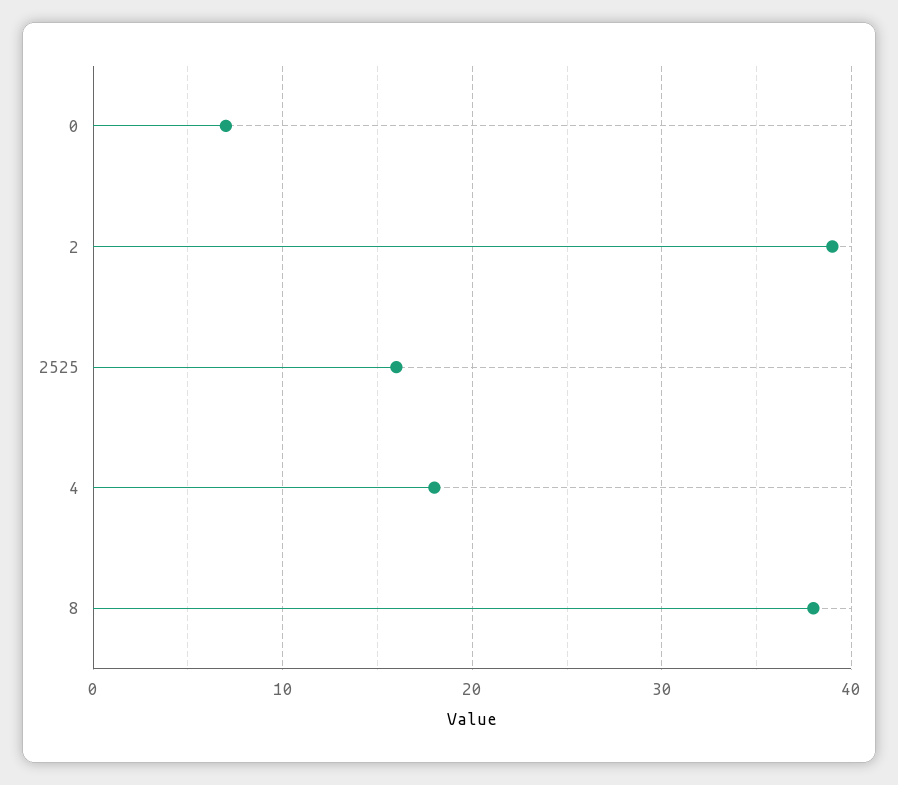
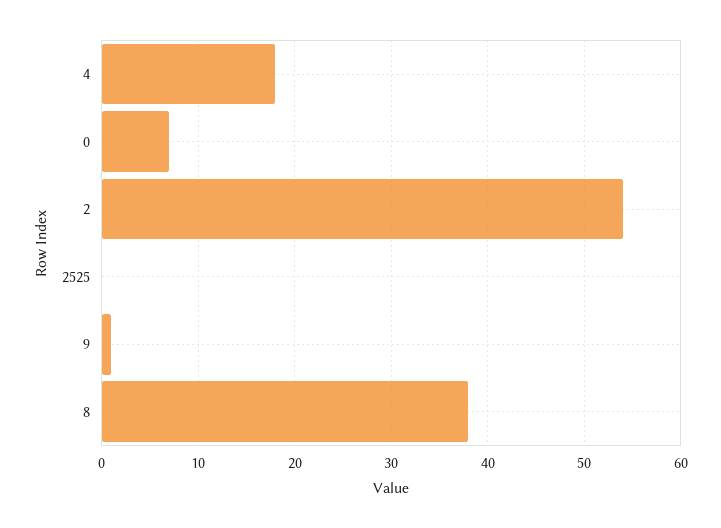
  {
    "0": 7,
-   "2": 39,
+   "2": 54,
-   "2525": 16,
+   "2525": 0,
    "4": 18,
-   "8": 38
+   "8": 38,
+   "9": 1
  }

